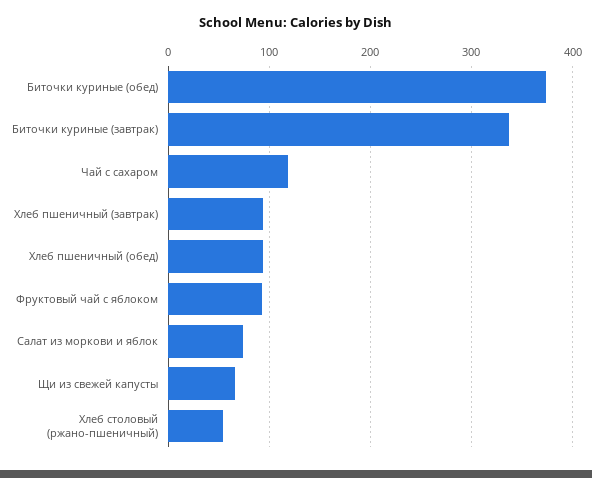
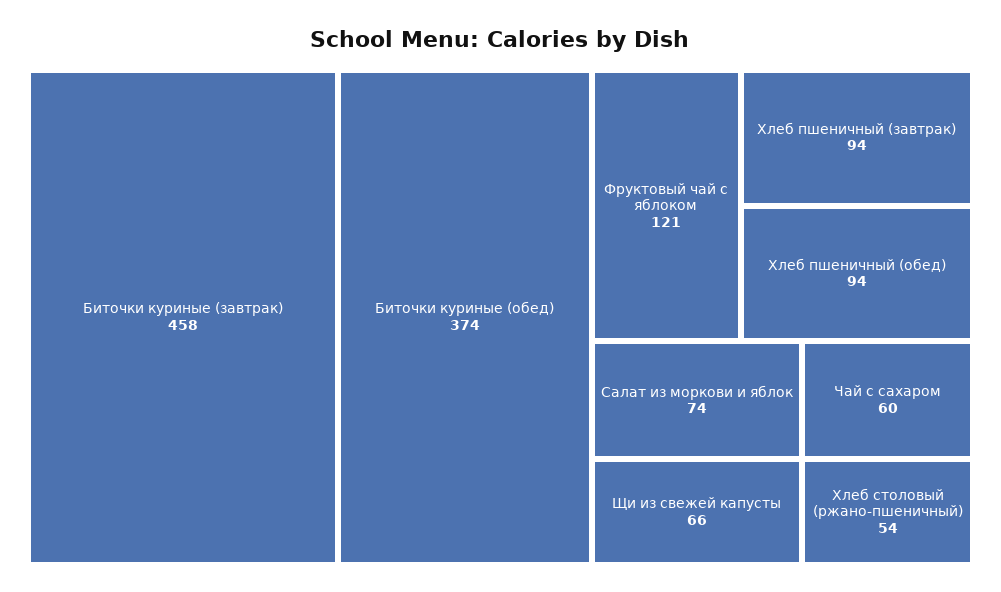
  {
    "Биточки куриные (обед)": 374,
-   "Биточки куриные (завтрак)": 340,
+   "Биточки куриные (завтрак)": 458,
-   "Чай с сахаром": 120,
+   "Чай с сахаром": 60,
    "Хлеб пшеничный (завтрак)": 94,
    "Хлеб пшеничный (обед)": 94,
-   "Фруктовый чай с яблоком": 90,
+   "Фруктовый чай с яблоком": 121,
    "Салат из моркови и яблок": 74,
    "Щи из свежей капусты": 66,
    "Хлеб столовый (ржано-пшеничный)": 54
  }

